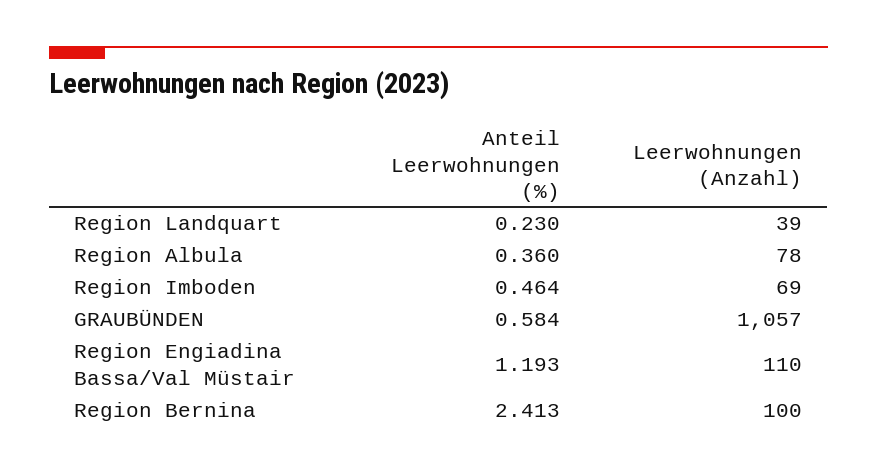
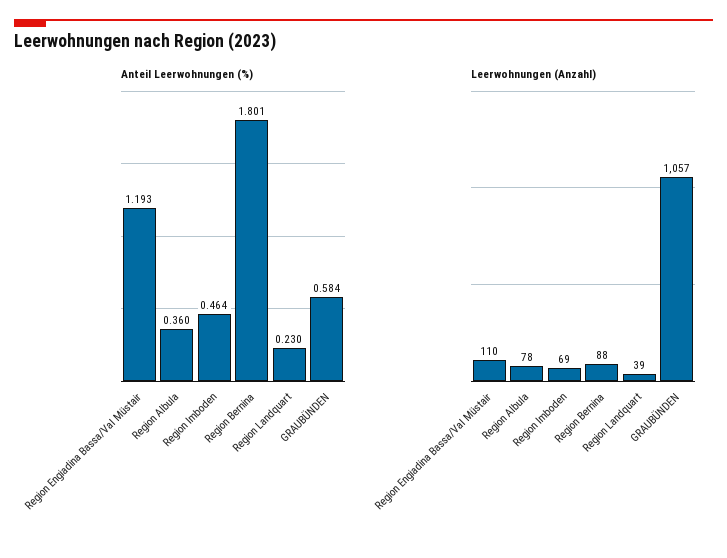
  {
    "Anteil Leerwohnungen (%)": {
      "Region Landquart": 0.23,
      "Region Albula": 0.36,
      "Region Imboden": 0.464,
      "GRAUBÜNDEN": 0.584,
      "Region Engiadina Bassa/Val Müstair": 1.193,
-     "Region Bernina": 2.413
+     "Region Bernina": 1.801
    },
    "Leerwohnungen (Anzahl)": {
      "Region Landquart": 39,
      "Region Albula": 78,
      "Region Imboden": 69,
      "GRAUBÜNDEN": 1057,
      "Region Engiadina Bassa/Val Müstair": 110,
-     "Region Bernina": 100
+     "Region Bernina": 88
    }
  }

